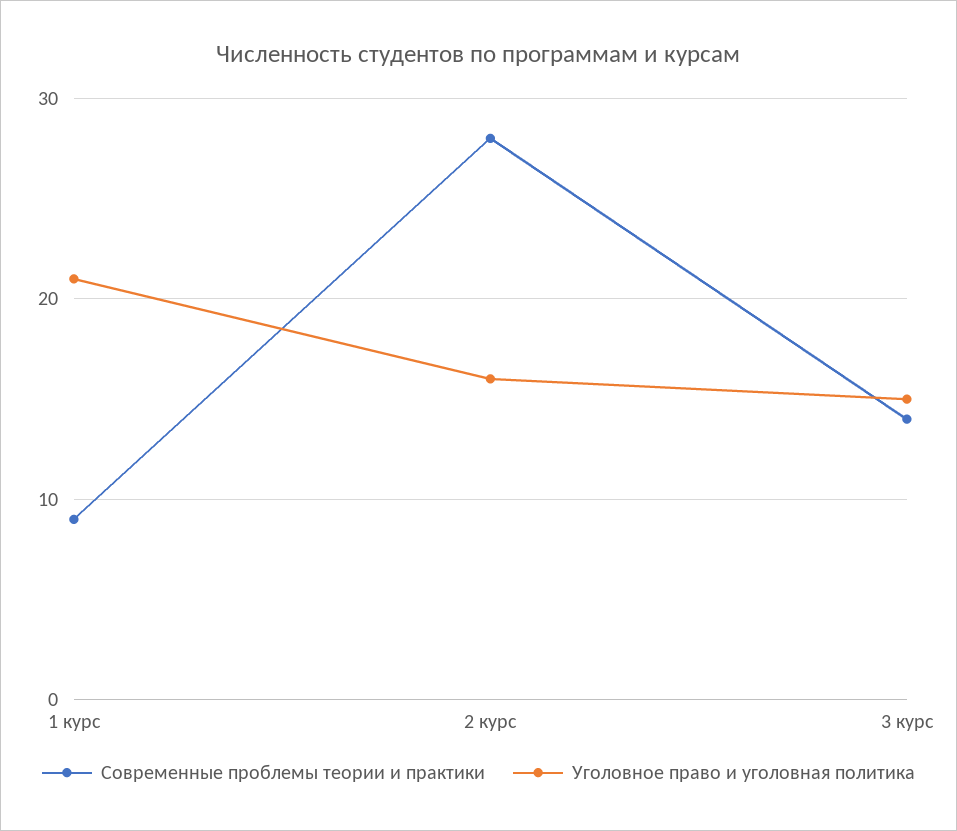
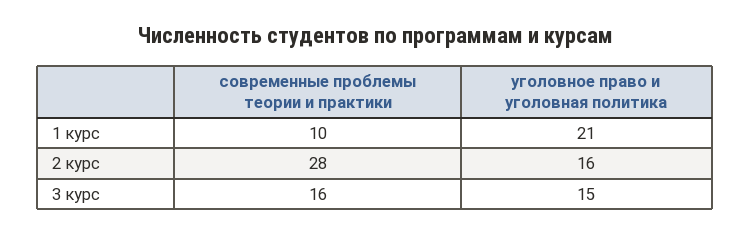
  {
    "Современные проблемы теории и практики": {
-     "1 курс": 9,
+     "1 курс": 10,
      "2 курс": 28,
-     "3 курс": 14
+     "3 курс": 16
    },
    "Уголовное право и уголовная политика": {
      "1 курс": 21,
      "2 курс": 16,
      "3 курс": 15
    }
  }

